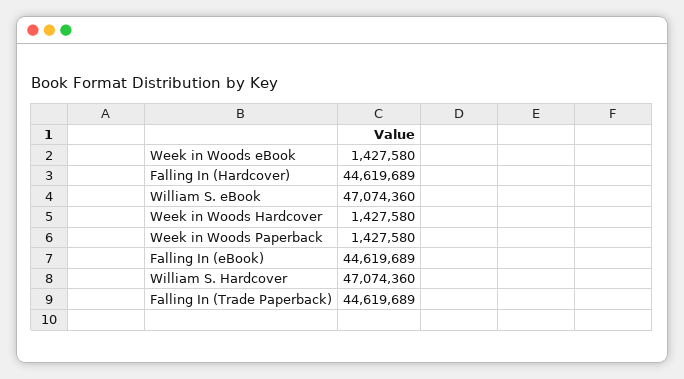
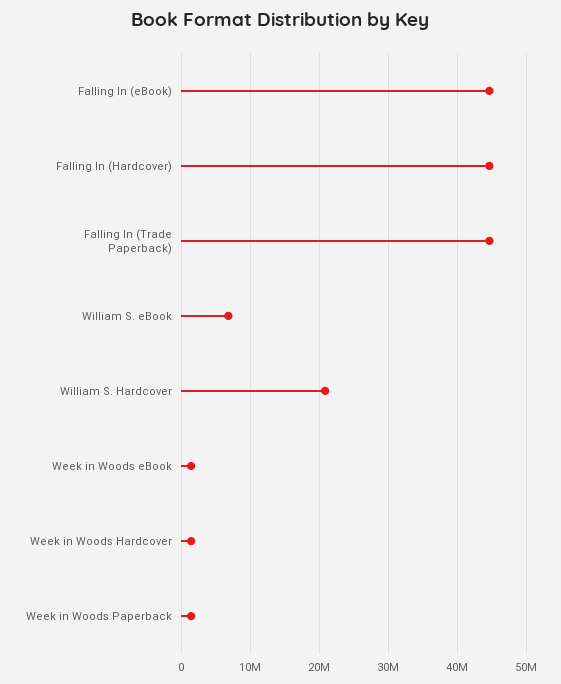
  {
    "Week in Woods eBook": 1427580,
    "Falling In (Hardcover)": 44619689,
-   "William S. eBook": 47074360,
+   "William S. eBook": 7000000,
    "Week in Woods Hardcover": 1427580,
    "Week in Woods Paperback": 1427580,
    "Falling In (eBook)": 44619689,
-   "William S. Hardcover": 47074360,
+   "William S. Hardcover": 21000000,
    "Falling In (Trade Paperback)": 44619689
  }

